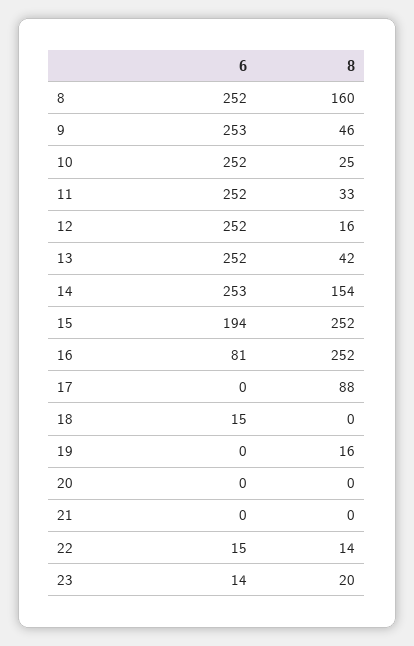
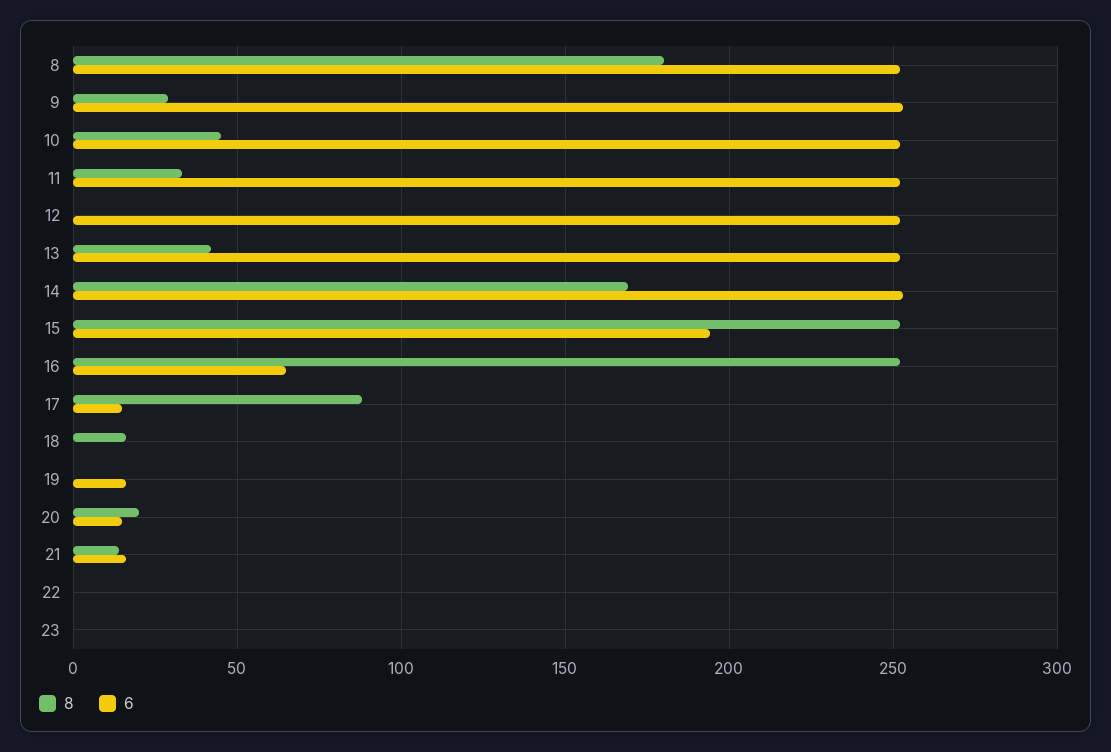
  {
    "6": {
      "8": 252,
      "9": 253,
      "10": 252,
      "11": 252,
      "12": 252,
      "13": 252,
      "14": 253,
      "15": 194,
-     "16": 81,
+     "16": 65,
-     "17": 0,
+     "17": 15,
-     "18": 15,
+     "18": 0,
-     "19": 0,
+     "19": 15,
-     "20": 0,
+     "20": 15,
-     "21": 0,
+     "21": 15,
-     "22": 15,
+     "22": 0,
-     "23": 14
+     "23": 0
    },
    "8": {
-     "8": 160,
+     "8": 180,
-     "9": 46,
+     "9": 30,
-     "10": 25,
+     "10": 45,
      "11": 33,
-     "12": 16,
+     "12": 0,
      "13": 42,
-     "14": 154,
+     "14": 170,
      "15": 252,
      "16": 252,
      "17": 88,
-     "18": 0,
+     "18": 15,
-     "19": 16,
+     "19": 0,
-     "20": 0,
+     "20": 20,
-     "21": 0,
+     "21": 15,
-     "22": 14,
+     "22": 0,
-     "23": 20
+     "23": 0
    }
  }

